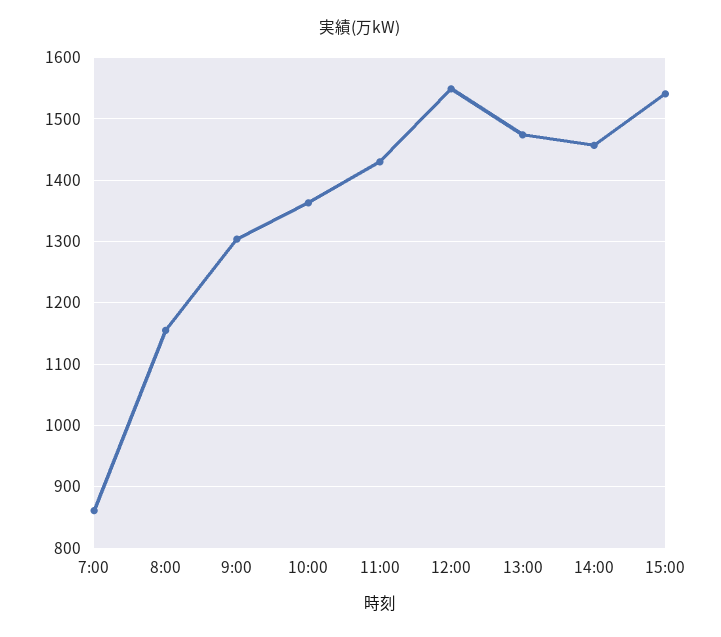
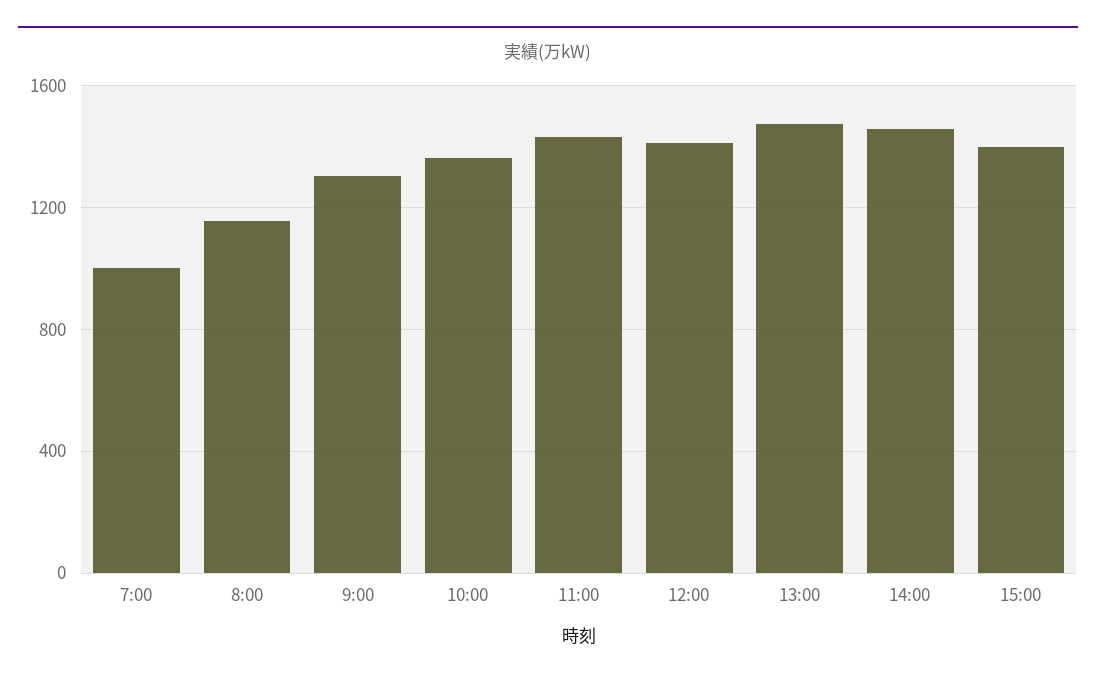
  {
-   "7:00": 860,
+   "7:00": 1000,
    "8:00": 1160,
    "9:00": 1300,
    "10:00": 1360,
    "11:00": 1430,
-   "12:00": 1550,
+   "12:00": 1400,
    "13:00": 1470,
    "14:00": 1460,
-   "15:00": 1540
+   "15:00": 1400
  }

